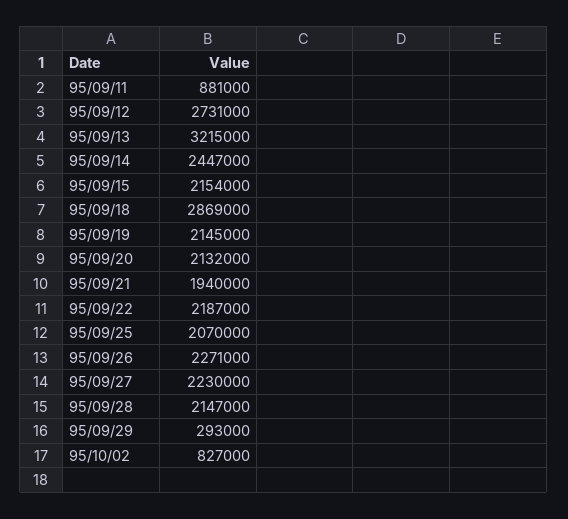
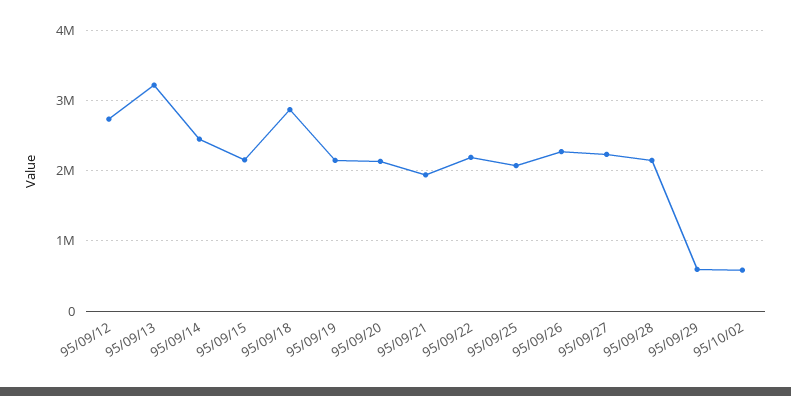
  {
-   "95/09/11": 881000,
    "95/09/12": 2731000,
    "95/09/13": 3215000,
    "95/09/14": 2447000,
    "95/09/15": 2154000,
    "95/09/18": 2869000,
    "95/09/19": 2145000,
    "95/09/20": 2132000,
    "95/09/21": 1940000,
    "95/09/22": 2187000,
    "95/09/25": 2070000,
    "95/09/26": 2271000,
    "95/09/27": 2230000,
    "95/09/28": 2147000,
-   "95/09/29": 293000,
+   "95/09/29": 600000,
-   "95/10/02": 827000
+   "95/10/02": 600000
  }

